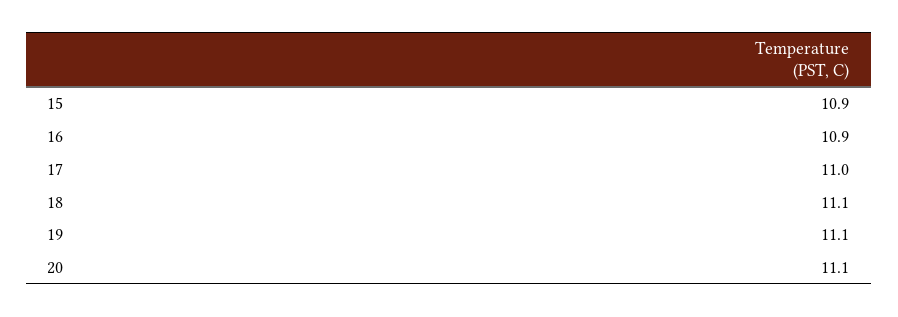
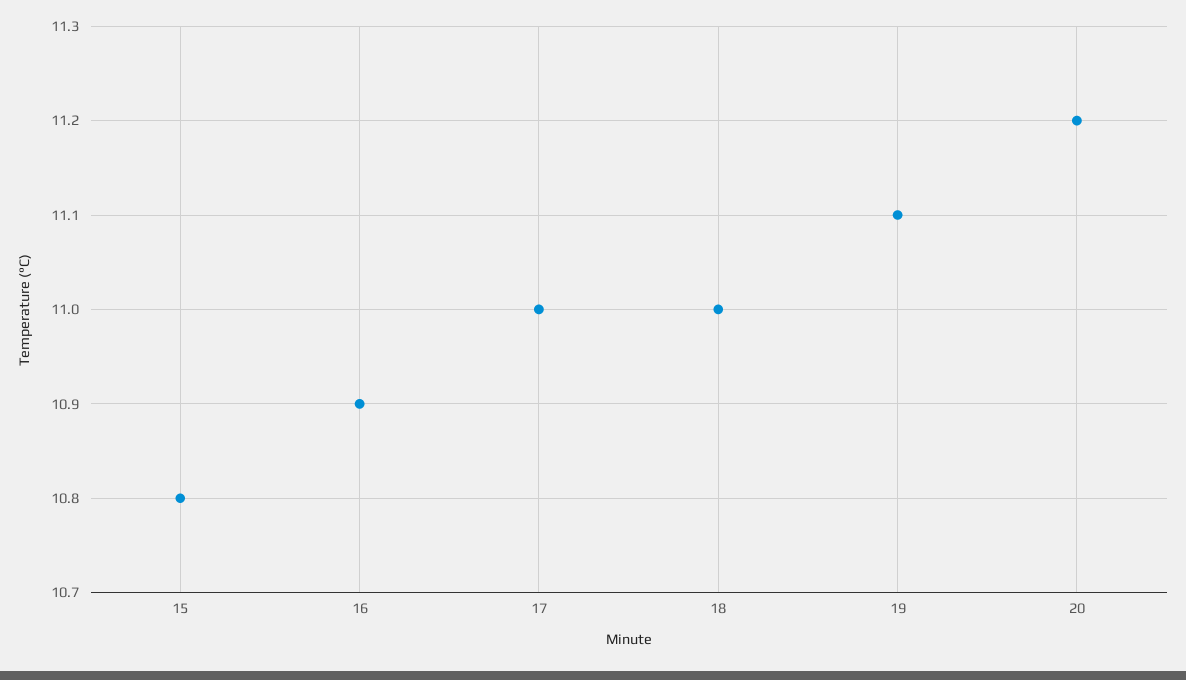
  {
-   "15": 10.9,
+   "15": 10.8,
    "16": 10.9,
    "17": 11,
-   "18": 11.1,
+   "18": 11,
    "19": 11.1,
-   "20": 11.1
+   "20": 11.2
  }

